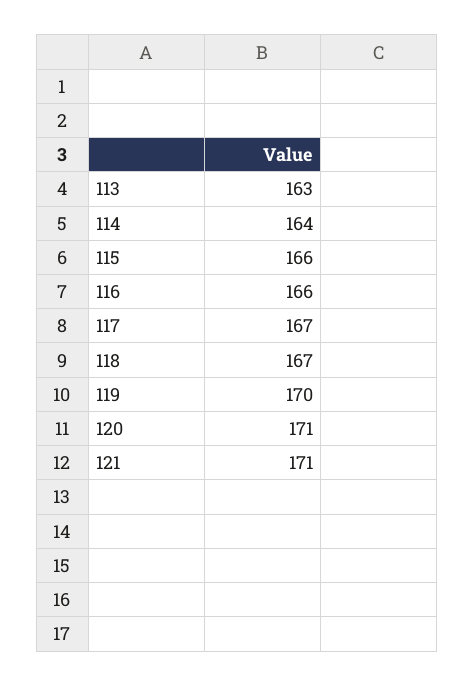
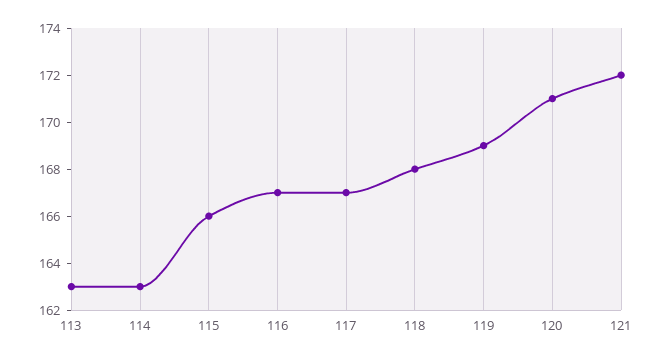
  {
    "113": 163,
-   "114": 164,
+   "114": 163,
    "115": 166,
-   "116": 166,
+   "116": 167,
    "117": 167,
-   "118": 167,
+   "118": 168,
-   "119": 170,
+   "119": 169,
    "120": 171,
-   "121": 171
+   "121": 172
  }

